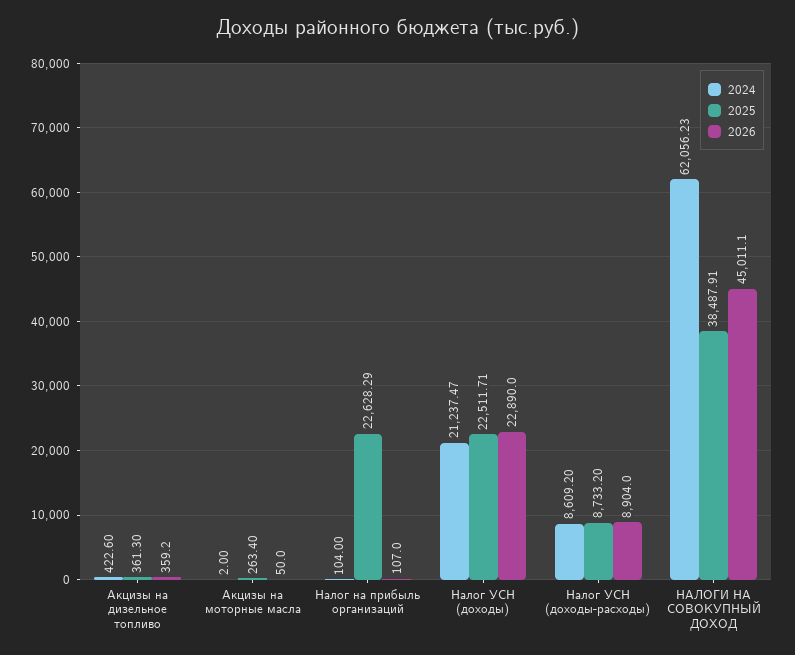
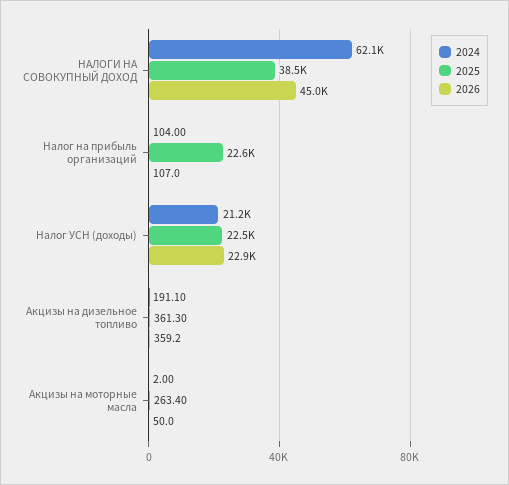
  {
    "2024": {
-     "Акцизы на дизельное топливо": 422.6,
+     "Акцизы на дизельное топливо": 191.1,
      "Акцизы на моторные масла": 2,
      "Налог на прибыль организаций": 104,
      "Налог УСН (доходы)": 21237.47,
-     "Налог УСН (доходы-расходы)": 8609.2,
      "НАЛОГИ НА СОВОКУПНЫЙ ДОХОД": 62056.23
    },
    "2025": {
      "Акцизы на дизельное топливо": 361.3,
      "Акцизы на моторные масла": 263.4,
      "Налог на прибыль организаций": 22628.29,
      "Налог УСН (доходы)": 22511.71,
-     "Налог УСН (доходы-расходы)": 8733.2,
      "НАЛОГИ НА СОВОКУПНЫЙ ДОХОД": 38487.91
    },
    "2026": {
      "Акцизы на дизельное топливо": 359.2,
      "Акцизы на моторные масла": 50,
      "Налог на прибыль организаций": 107,
      "Налог УСН (доходы)": 22890,
-     "Налог УСН (доходы-расходы)": 8904,
      "НАЛОГИ НА СОВОКУПНЫЙ ДОХОД": 45011.1
    }
  }

